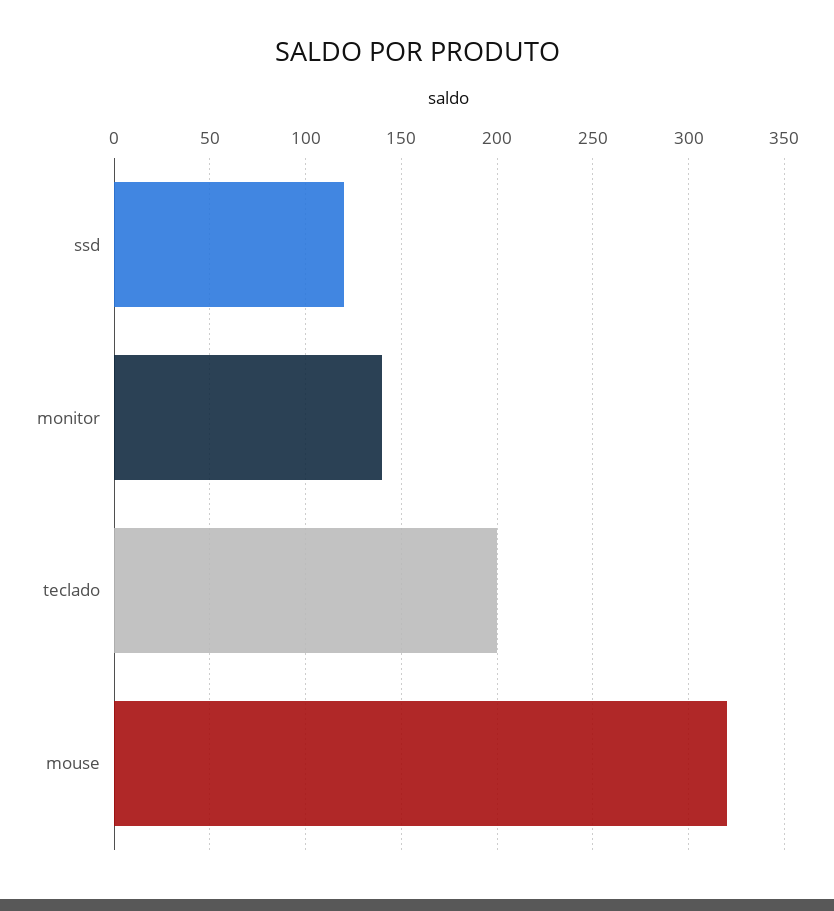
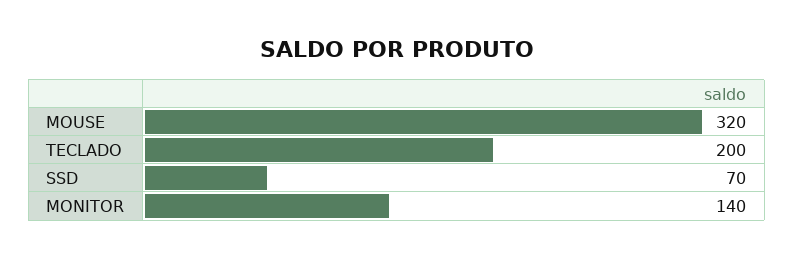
  {
-   "ssd": 120,
+   "ssd": 70,
    "monitor": 140,
    "teclado": 200,
    "mouse": 320
  }

